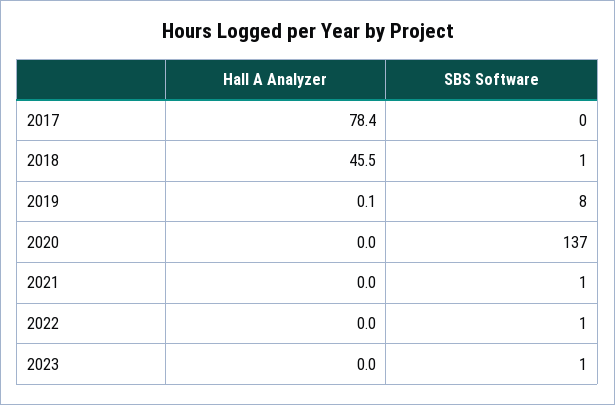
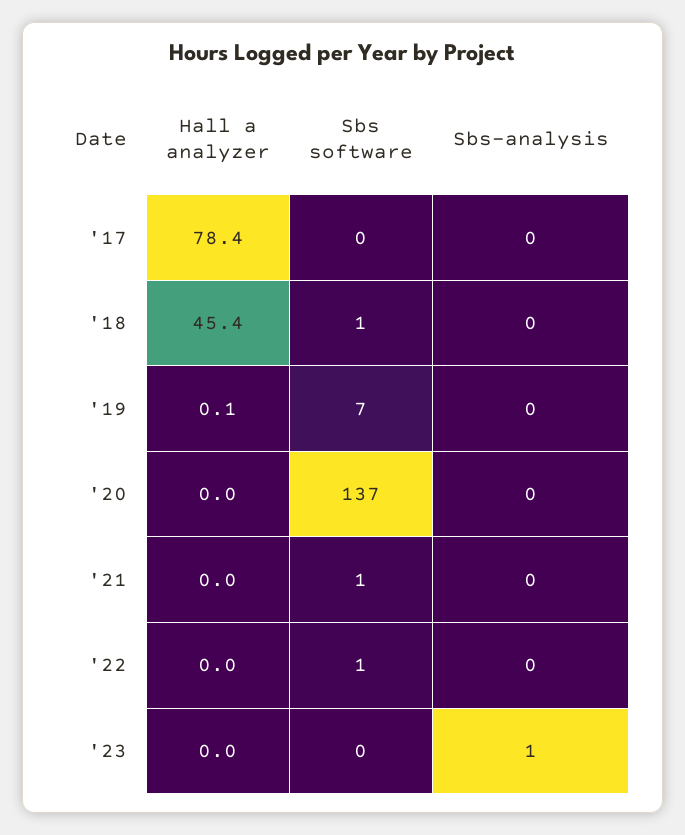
  {
    "Hall A Analyzer": {
      "2017": 78.4,
-     "2018": 45.5,
+     "2018": 45.4,
      "2019": 0.1,
      "2020": 0,
      "2021": 0,
      "2022": 0,
      "2023": 0
    },
    "SBS Software": {
      "2017": 0,
      "2018": 1,
-     "2019": 8,
+     "2019": 7,
      "2020": 137,
      "2021": 1,
      "2022": 1,
-     "2023": 1
+     "2023": 0
-   }
+   },
+   "Sbs-analysis": {
+     "2017": 0,
+     "2018": 0,
+     "2019": 0,
+     "2020": 0,
+     "2021": 0,
+     "2022": 0,
+     "2023": 1
+   }
  }

